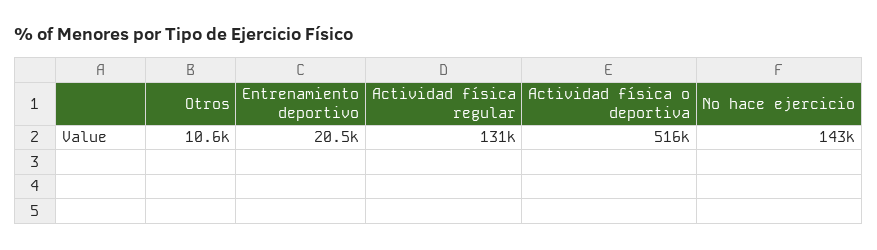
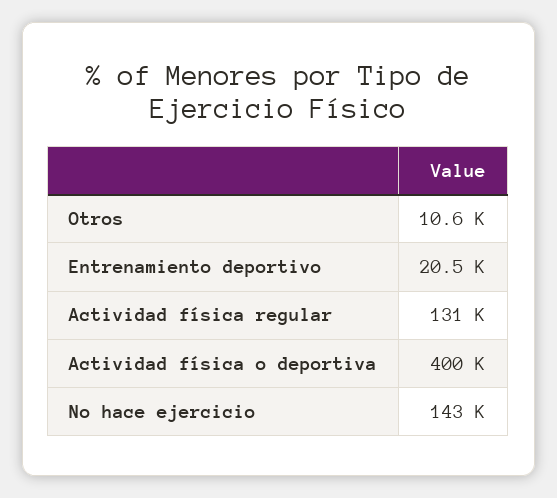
  {
    "Otros": 10600,
    "Entrenamiento deportivo": 20500,
    "Actividad física regular": 131000,
-   "Actividad física o deportiva": 516000,
+   "Actividad física o deportiva": 400000,
    "No hace ejercicio": 143000
  }

